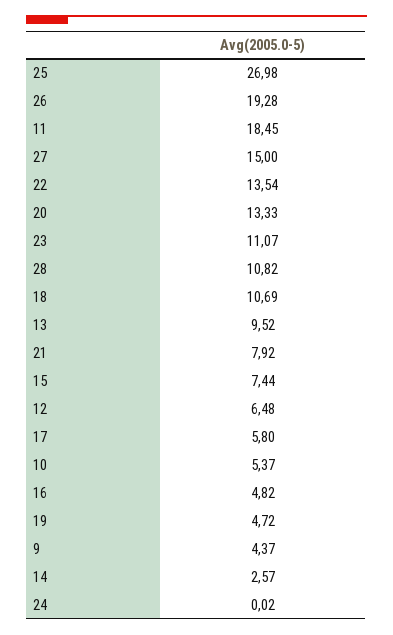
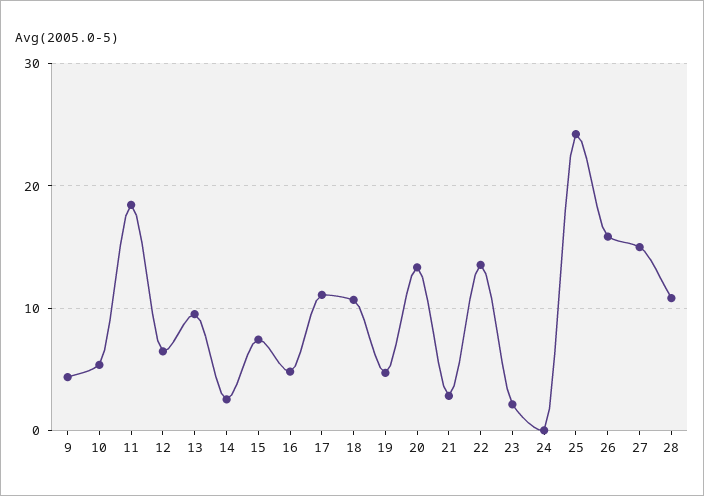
  {
-   "25": 26.98,
+   "25": 24,
-   "26": 19.28,
+   "26": 16,
    "11": 18.45,
    "27": 15,
    "22": 13.54,
    "20": 13.33,
-   "23": 11.07,
+   "23": 2,
    "28": 10.82,
    "18": 10.69,
    "13": 9.52,
-   "21": 7.92,
+   "21": 3,
    "15": 7.44,
    "12": 6.48,
-   "17": 5.8,
+   "17": 11,
    "10": 5.37,
    "16": 4.82,
    "19": 4.72,
    "9": 4.37,
    "14": 2.57,
    "24": 0.02
  }

